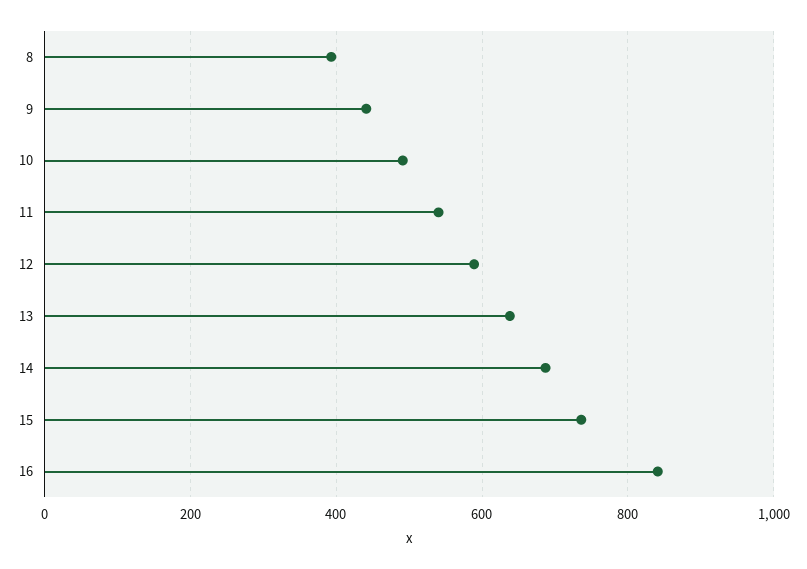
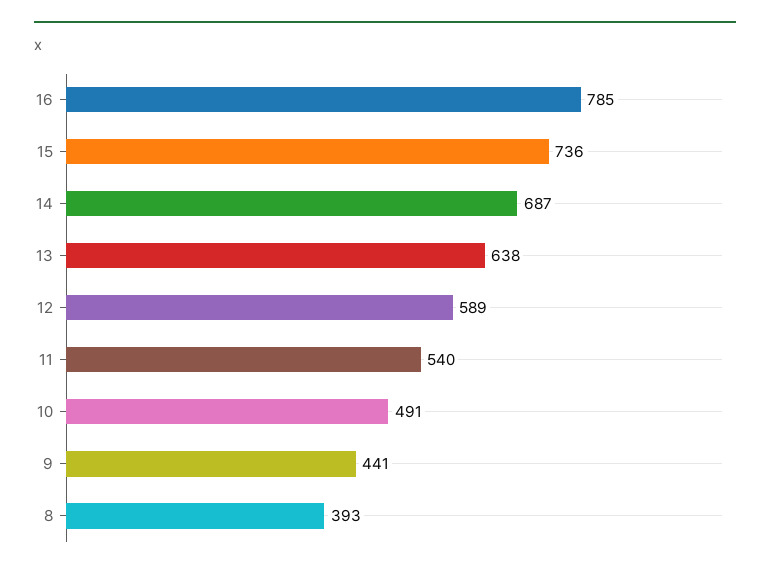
  {
    "8": 393,
    "9": 441,
    "10": 491,
    "11": 540,
    "12": 589,
    "13": 638,
    "14": 687,
    "15": 736,
-   "16": 840
+   "16": 785
  }

